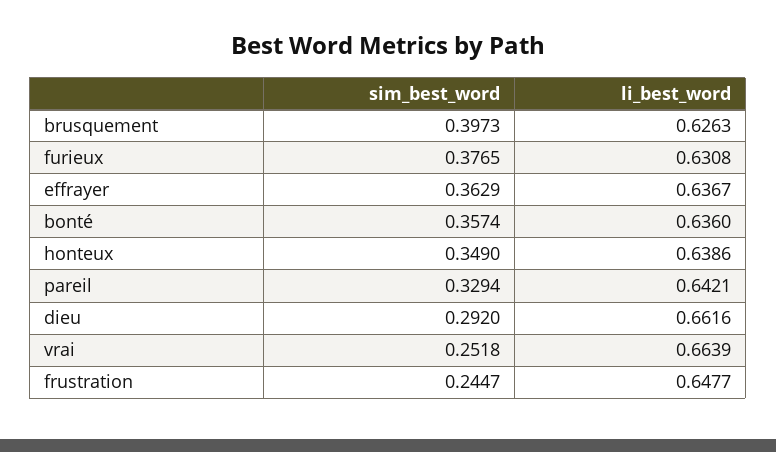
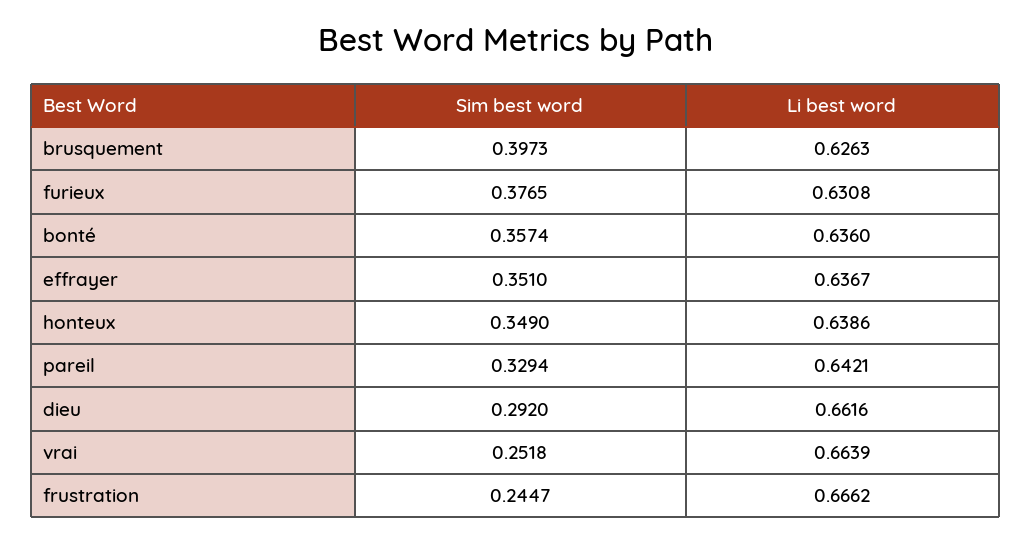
  {
    "sim_best_word": {
      "brusquement": 0.3973,
      "furieux": 0.3765,
-     "effrayer": 0.3629,
+     "effrayer": 0.351,
      "bonté": 0.3574,
      "honteux": 0.349,
      "pareil": 0.3294,
      "dieu": 0.292,
      "vrai": 0.2518,
      "frustration": 0.2447
    },
    "li_best_word": {
      "brusquement": 0.6263,
      "furieux": 0.6308,
      "effrayer": 0.6367,
      "bonté": 0.636,
      "honteux": 0.6386,
      "pareil": 0.6421,
      "dieu": 0.6616,
      "vrai": 0.6639,
-     "frustration": 0.6477
+     "frustration": 0.6662
    }
  }

